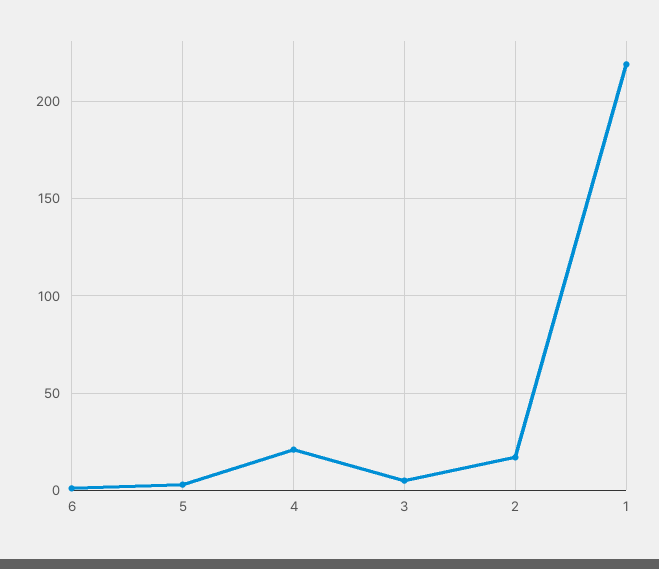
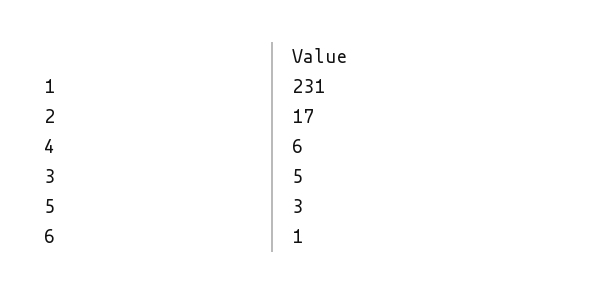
  {
    "6": 1,
    "5": 3,
-   "4": 20,
+   "4": 6,
    "3": 5,
    "2": 17,
-   "1": 220
+   "1": 231
  }

